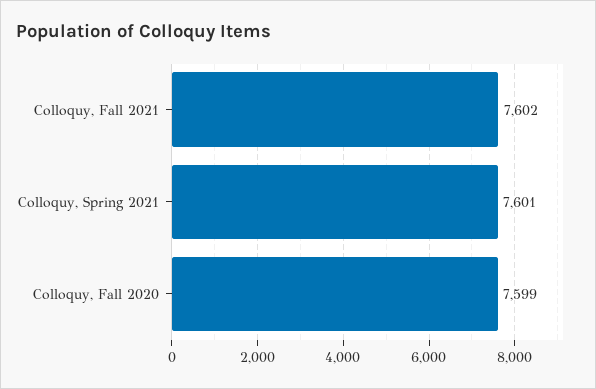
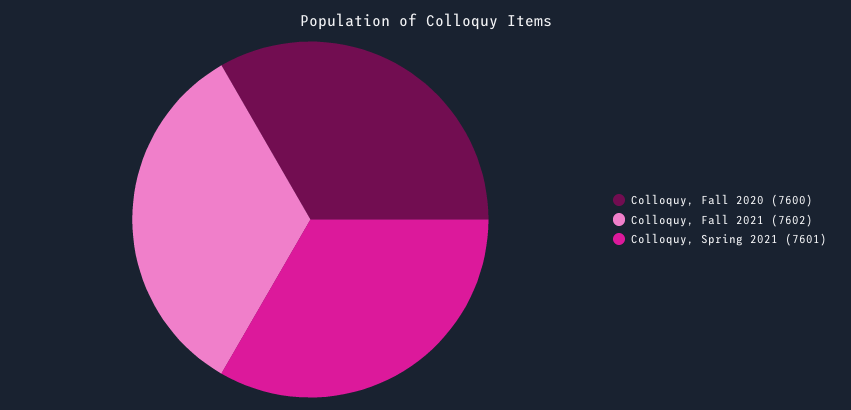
  {
    "Colloquy, Fall 2021": 7602,
    "Colloquy, Spring 2021": 7601,
-   "Colloquy, Fall 2020": 7599
+   "Colloquy, Fall 2020": 7600
  }

